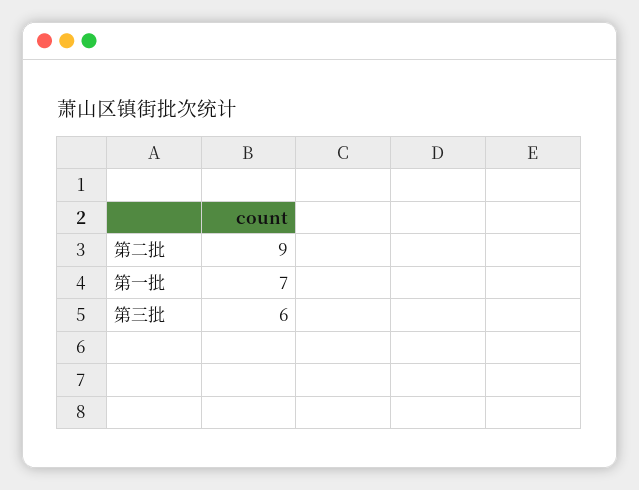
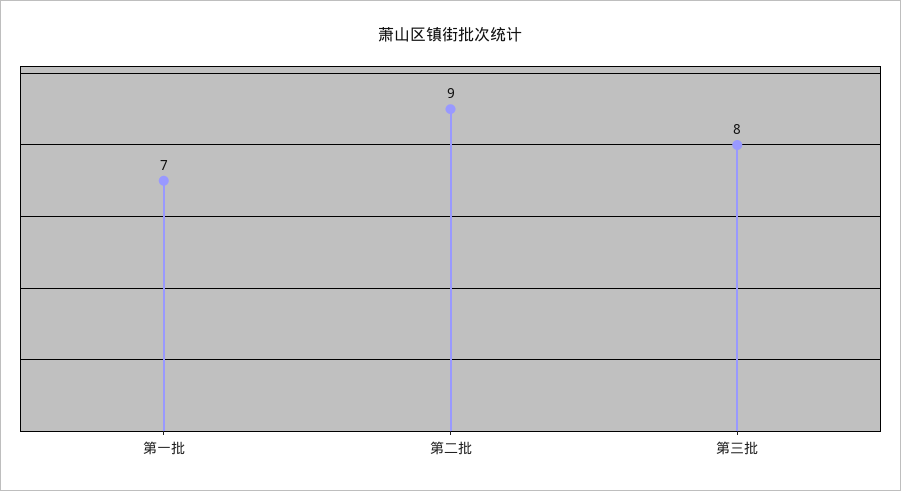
  {
    "第二批": 9,
    "第一批": 7,
-   "第三批": 6
+   "第三批": 8
  }

